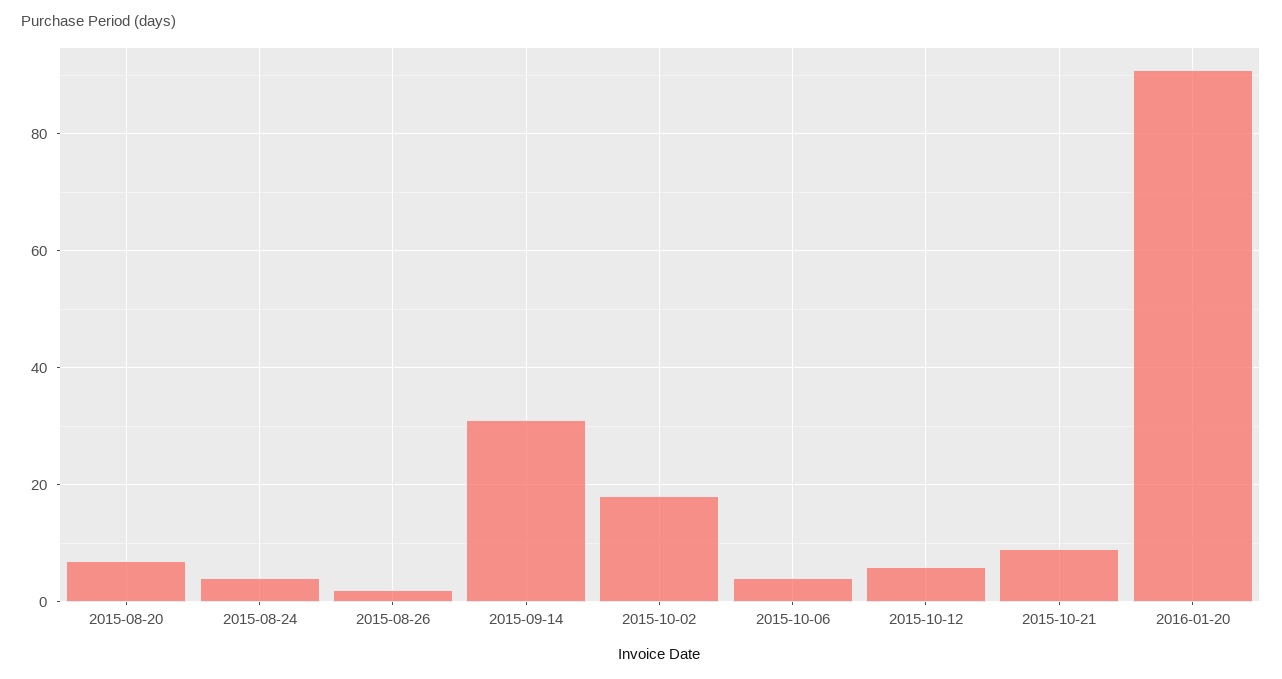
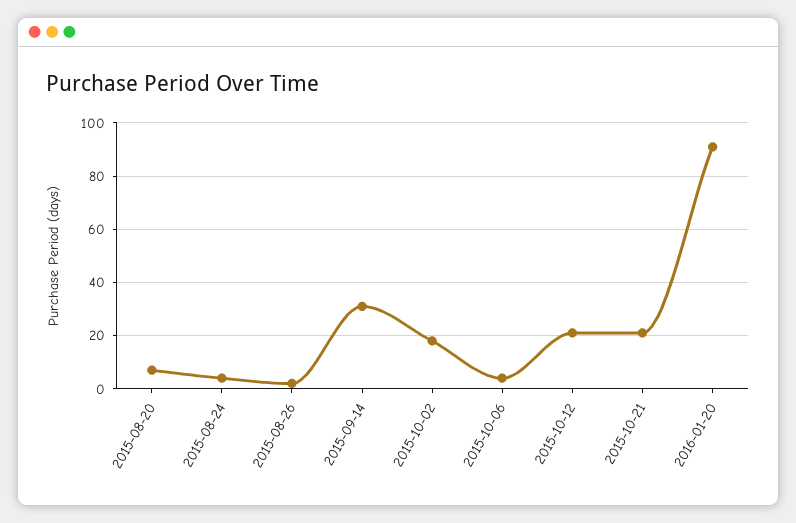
  {
    "2015-08-20": 5,
    "2015-08-24": 5,
    "2015-08-26": 0,
    "2015-09-14": 30,
    "2015-10-02": 20,
    "2015-10-06": 5,
-   "2015-10-12": 5,
+   "2015-10-12": 20,
-   "2015-10-21": 10,
+   "2015-10-21": 20,
    "2016-01-20": 90
  }

